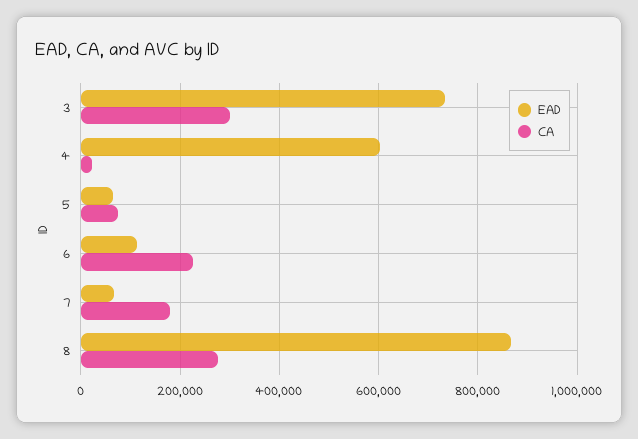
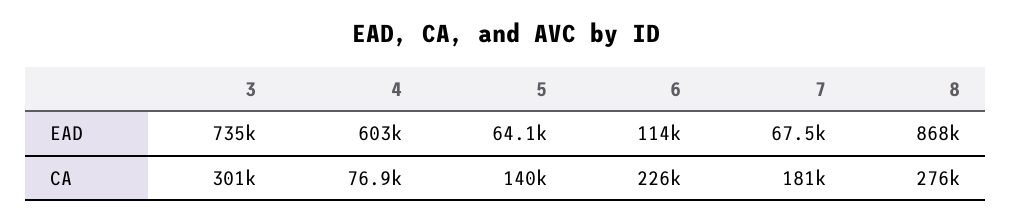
  {
    "EAD": {
      "3": 735000,
      "4": 603000,
      "5": 64100,
      "6": 114000,
      "7": 67500,
      "8": 868000
    },
    "CA": {
      "3": 301000,
-     "4": 20000,
+     "4": 76900,
-     "5": 80000,
+     "5": 140000,
      "6": 226000,
      "7": 181000,
      "8": 276000
    }
  }

